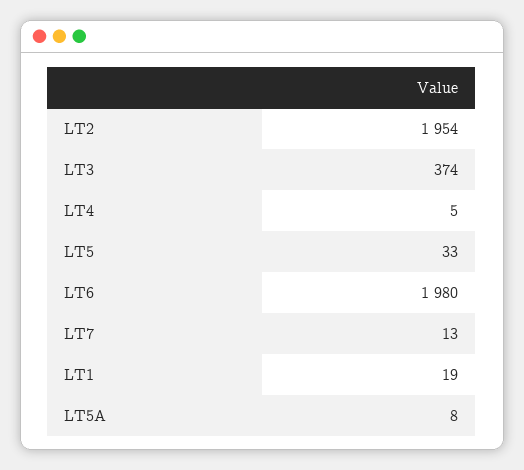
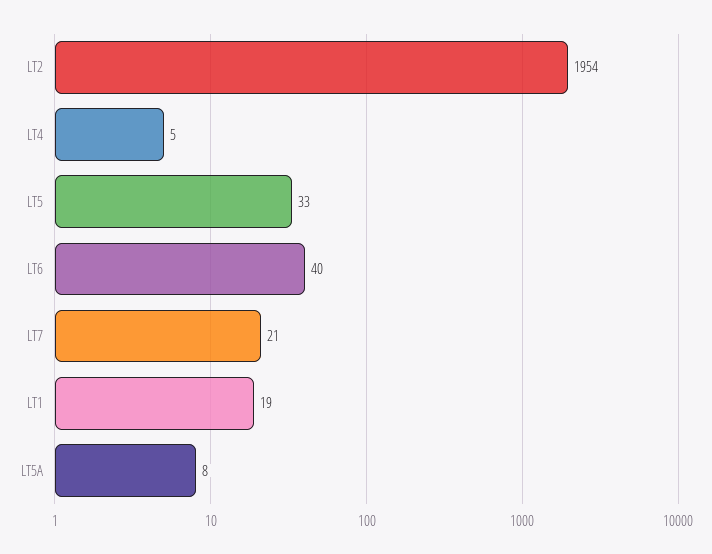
  {
    "LT2": 1954,
-   "LT3": 374,
    "LT4": 5,
    "LT5": 33,
-   "LT6": 1980,
+   "LT6": 40,
-   "LT7": 13,
+   "LT7": 21,
    "LT1": 19,
    "LT5A": 8
  }

